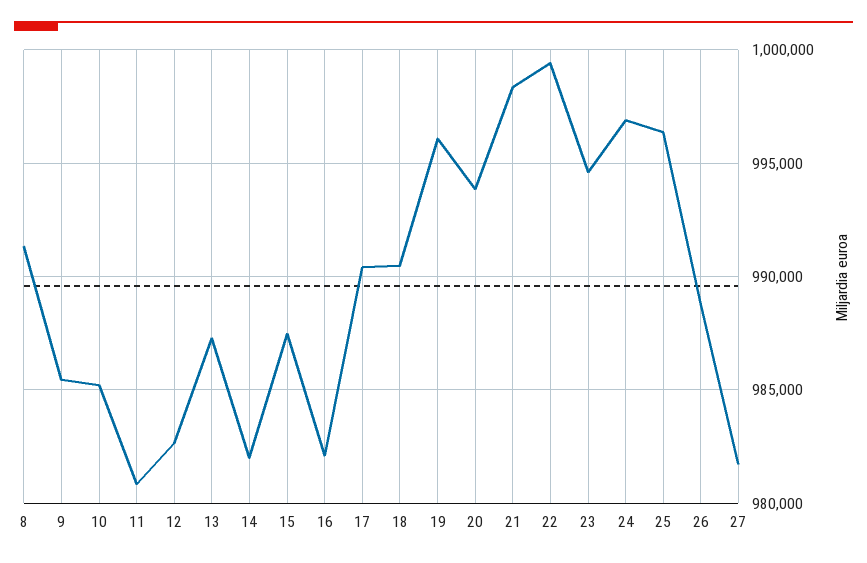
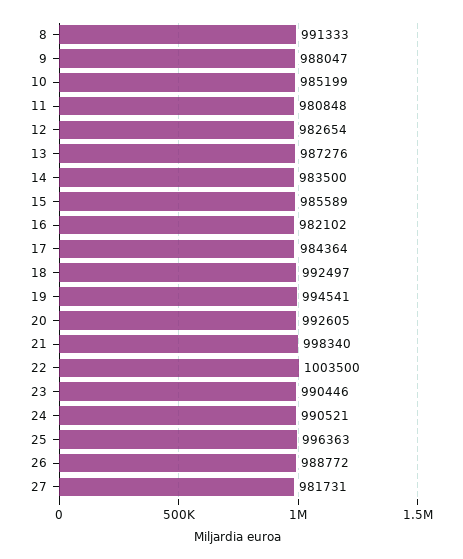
  {
    "8": 991333,
-   "9": 985500,
+   "9": 988047,
    "10": 985199,
    "11": 980848,
    "12": 982654,
    "13": 987276,
-   "14": 982000,
+   "14": 983500,
-   "15": 987500,
+   "15": 985589,
    "16": 982102,
-   "17": 990500,
+   "17": 984364,
-   "18": 990500,
+   "18": 992497,
-   "19": 996000,
+   "19": 994541,
-   "20": 994000,
+   "20": 992605,
    "21": 998340,
-   "22": 999500,
+   "22": 1003500,
-   "23": 994500,
+   "23": 990446,
-   "24": 997000,
+   "24": 990521,
    "25": 996363,
    "26": 988772,
    "27": 981731
  }

